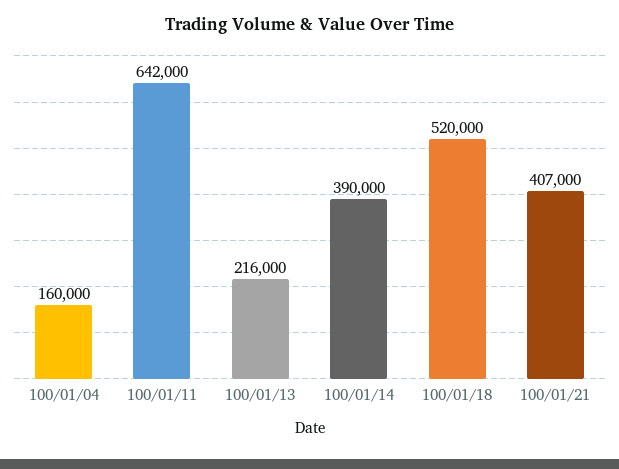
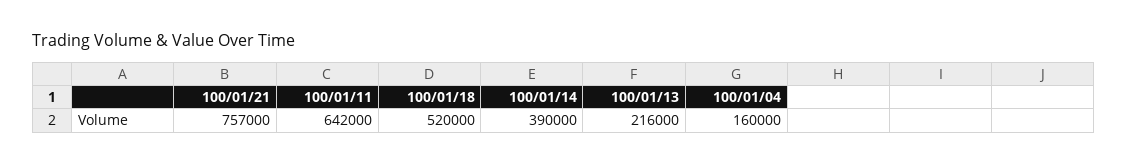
  {
    "100/01/04": 160000,
    "100/01/11": 642000,
    "100/01/13": 216000,
    "100/01/14": 390000,
    "100/01/18": 520000,
-   "100/01/21": 407000
+   "100/01/21": 757000
  }

